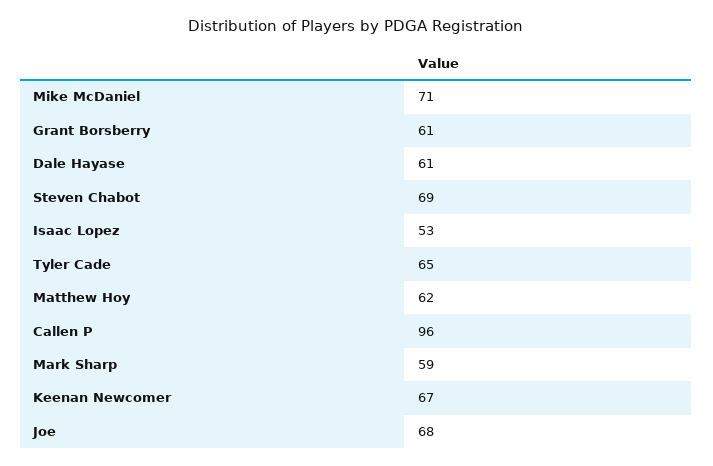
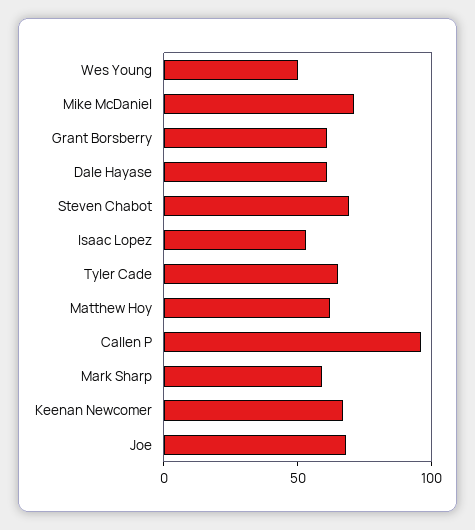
  {
    "Mike McDaniel": 71,
    "Grant Borsberry": 61,
    "Dale Hayase": 61,
    "Steven Chabot": 69,
    "Isaac Lopez": 53,
    "Tyler Cade": 65,
    "Matthew Hoy": 62,
    "Callen P": 96,
    "Mark Sharp": 59,
    "Keenan Newcomer": 67,
-   "Joe": 68
+   "Joe": 68,
+   "Wes Young": 50
  }

